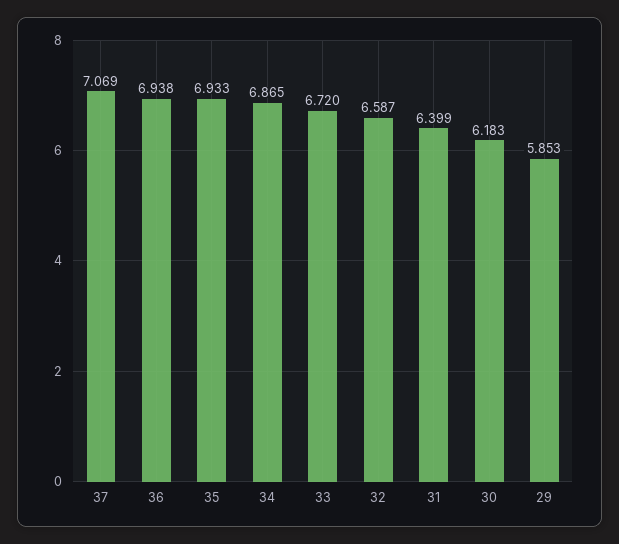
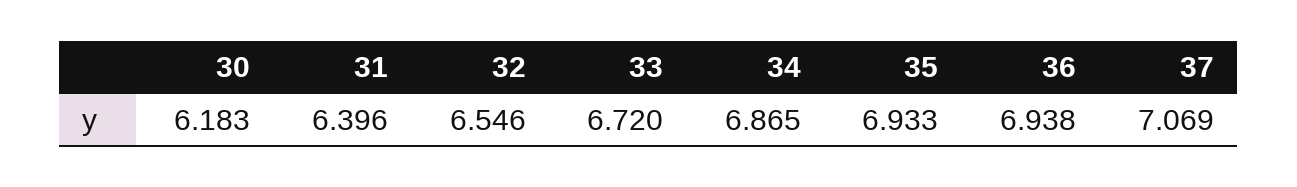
  {
    "37": 7.069,
    "36": 6.938,
    "35": 6.933,
    "34": 6.865,
    "33": 6.72,
-   "32": 6.587,
+   "32": 6.546,
-   "31": 6.399,
+   "31": 6.396,
-   "30": 6.183,
+   "30": 6.183
-   "29": 5.853
  }

